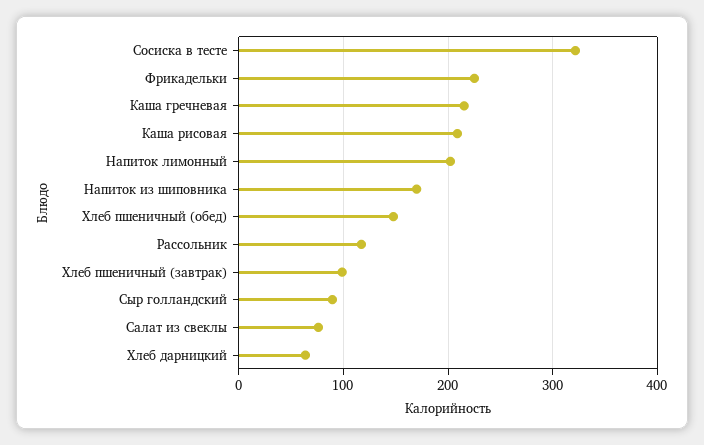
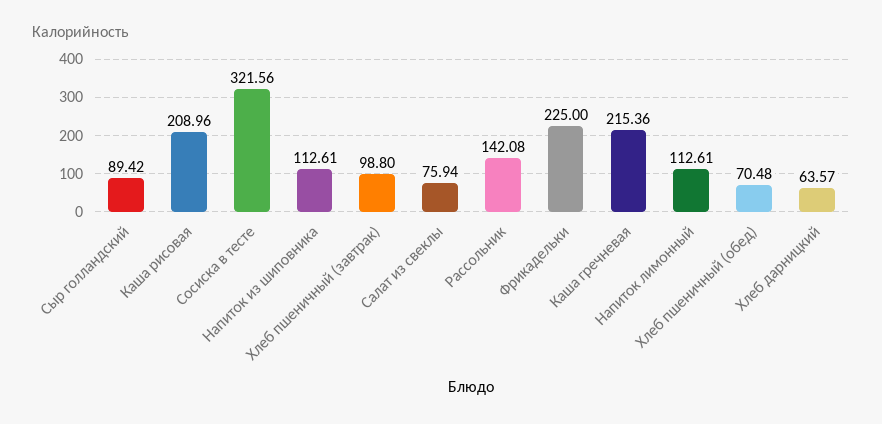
  {
    "Сосиска в тесте": 321.56,
    "Фрикадельки": 225,
    "Каша гречневая": 215.36,
    "Каша рисовая": 208.96,
-   "Напиток лимонный": 200,
+   "Напиток лимонный": 112.61,
-   "Напиток из шиповника": 170,
+   "Напиток из шиповника": 112.61,
-   "Хлеб пшеничный (обед)": 150,
+   "Хлеб пшеничный (обед)": 70.48,
-   "Рассольник": 120,
+   "Рассольник": 142.08,
    "Хлеб пшеничный (завтрак)": 98.8,
    "Сыр голландский": 89.42,
    "Салат из свеклы": 75.94,
    "Хлеб дарницкий": 63.57
  }

